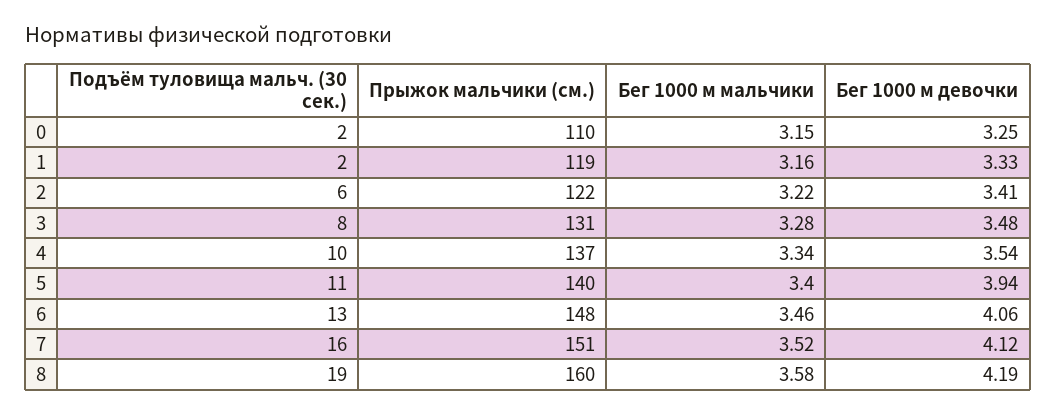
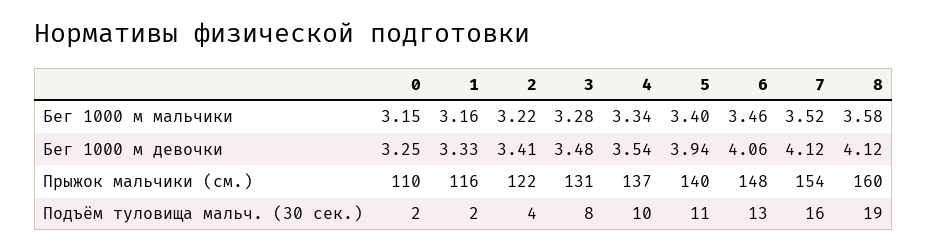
  {
    "Подъём туловища мальч. (30 сек.)": {
      "0": 2,
      "1": 2,
-     "2": 6,
+     "2": 4,
      "3": 8,
      "4": 10,
      "5": 11,
      "6": 13,
      "7": 16,
      "8": 19
    },
    "Прыжок мальчики (см.)": {
      "0": 110,
-     "1": 119,
+     "1": 116,
      "2": 122,
      "3": 131,
      "4": 137,
      "5": 140,
      "6": 148,
-     "7": 151,
+     "7": 154,
      "8": 160
    },
    "Бег 1000 м мальчики": {
      "0": 3.15,
      "1": 3.16,
      "2": 3.22,
      "3": 3.28,
      "4": 3.34,
      "5": 3.4,
      "6": 3.46,
      "7": 3.52,
      "8": 3.58
    },
    "Бег 1000 м девочки": {
      "0": 3.25,
      "1": 3.33,
      "2": 3.41,
      "3": 3.48,
      "4": 3.54,
      "5": 3.94,
      "6": 4.06,
      "7": 4.12,
-     "8": 4.19
+     "8": 4.12
    }
  }

